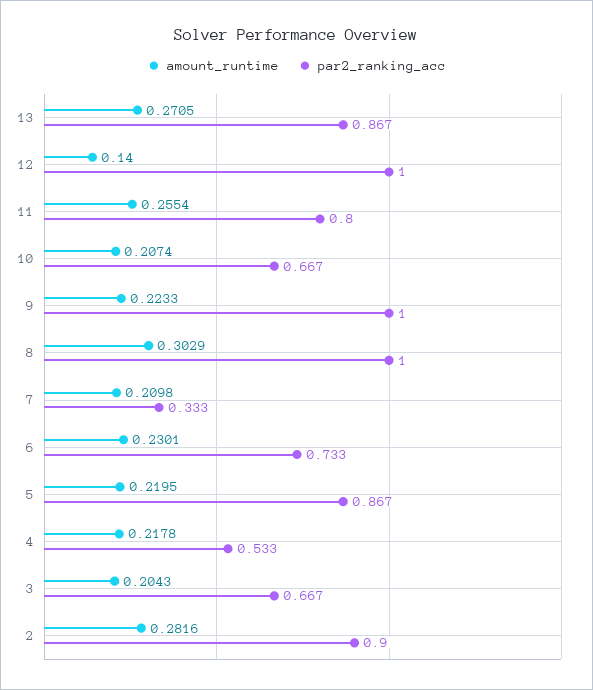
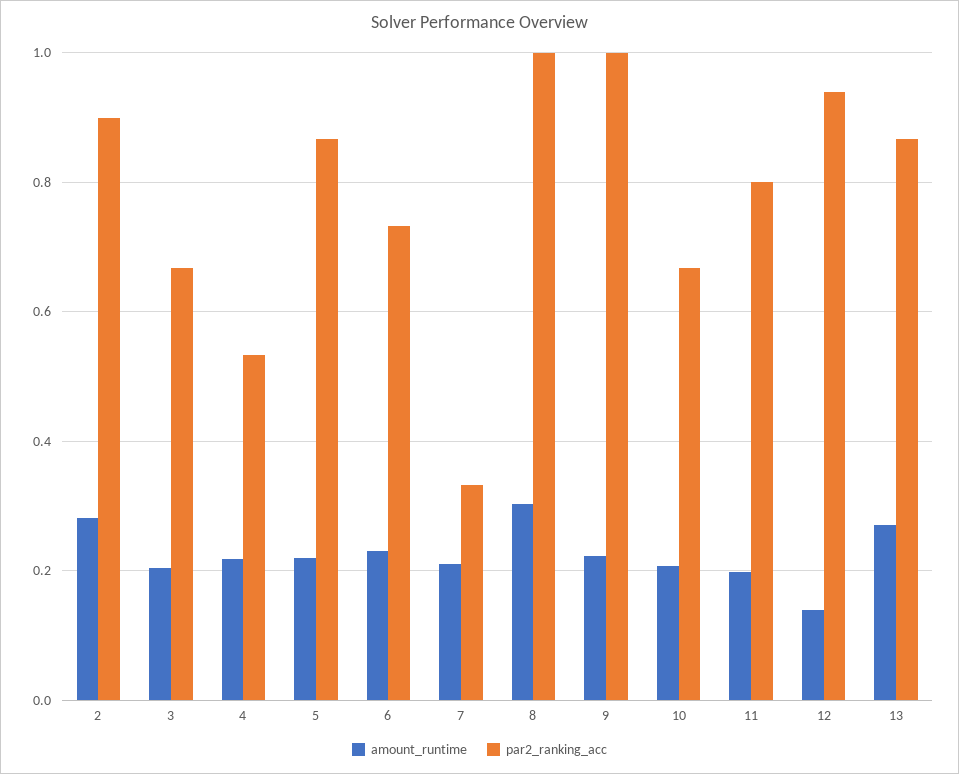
  {
    "amount_runtime": {
      "13": 0.2705,
      "12": 0.14,
-     "11": 0.2554,
+     "11": 0.2,
      "10": 0.2074,
      "9": 0.2233,
      "8": 0.3029,
      "7": 0.2098,
      "6": 0.2301,
      "5": 0.2195,
      "4": 0.2178,
      "3": 0.2043,
      "2": 0.2816
    },
    "par2_ranking_acc": {
      "13": 0.867,
-     "12": 1,
+     "12": 0.94,
      "11": 0.8,
      "10": 0.667,
      "9": 1,
      "8": 1,
      "7": 0.333,
      "6": 0.733,
      "5": 0.867,
      "4": 0.533,
      "3": 0.667,
      "2": 0.9
    }
  }

